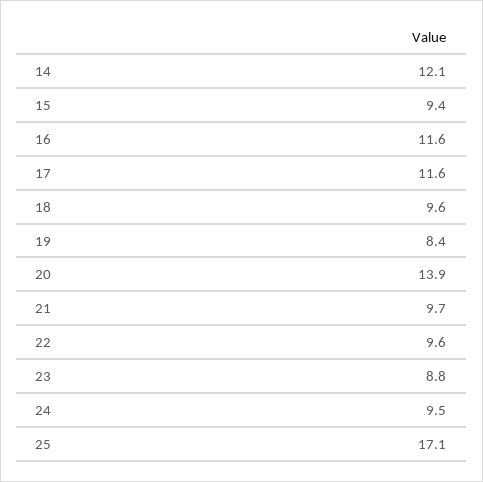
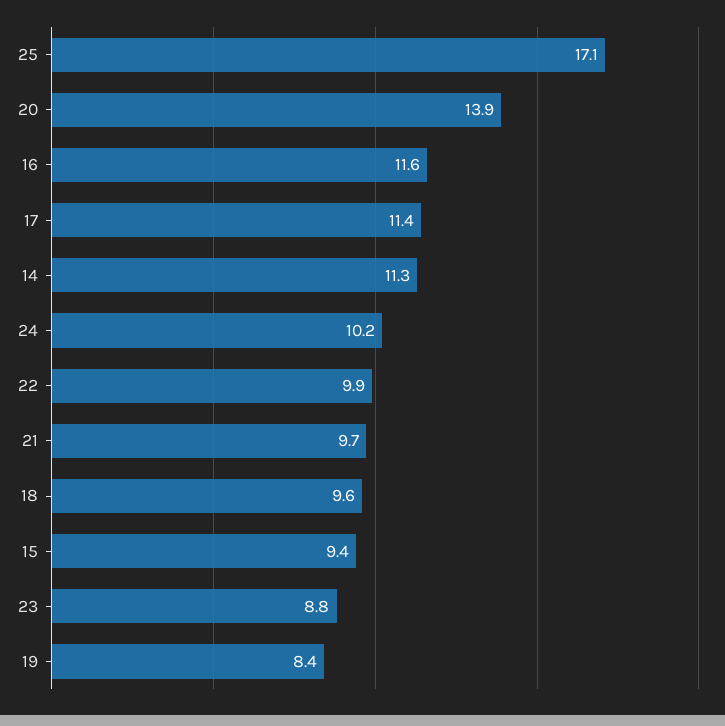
  {
-   "14": 12.1,
+   "14": 11.3,
    "15": 9.4,
    "16": 11.6,
-   "17": 11.6,
+   "17": 11.4,
    "18": 9.6,
    "19": 8.4,
    "20": 13.9,
    "21": 9.7,
-   "22": 9.6,
+   "22": 9.9,
    "23": 8.8,
-   "24": 9.5,
+   "24": 10.2,
    "25": 17.1
  }

